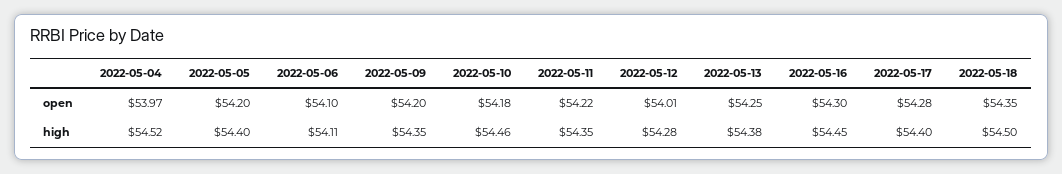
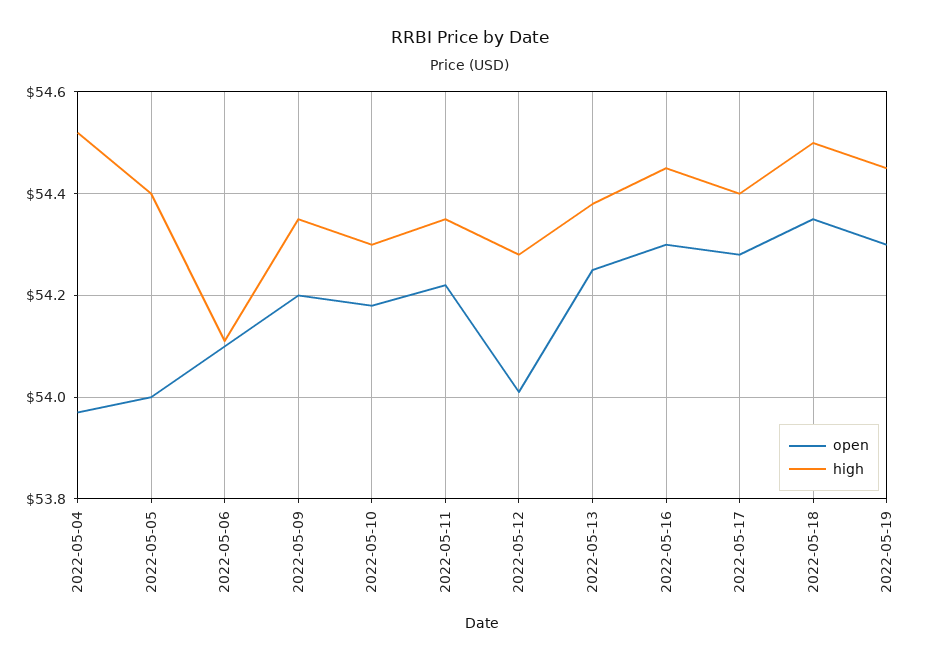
  {
    "open": {
      "2022-05-04": 53.97,
-     "2022-05-05": 54.2,
+     "2022-05-05": 54,
      "2022-05-06": 54.1,
      "2022-05-09": 54.2,
      "2022-05-10": 54.18,
      "2022-05-11": 54.22,
      "2022-05-12": 54.01,
      "2022-05-13": 54.25,
      "2022-05-16": 54.3,
      "2022-05-17": 54.28,
-     "2022-05-18": 54.35
+     "2022-05-18": 54.35,
+     "2022-05-19": 54.3
    },
    "high": {
      "2022-05-04": 54.52,
      "2022-05-05": 54.4,
      "2022-05-06": 54.11,
      "2022-05-09": 54.35,
-     "2022-05-10": 54.46,
+     "2022-05-10": 54.3,
      "2022-05-11": 54.35,
      "2022-05-12": 54.28,
      "2022-05-13": 54.38,
      "2022-05-16": 54.45,
      "2022-05-17": 54.4,
-     "2022-05-18": 54.5
+     "2022-05-18": 54.5,
+     "2022-05-19": 54.45
    }
  }

